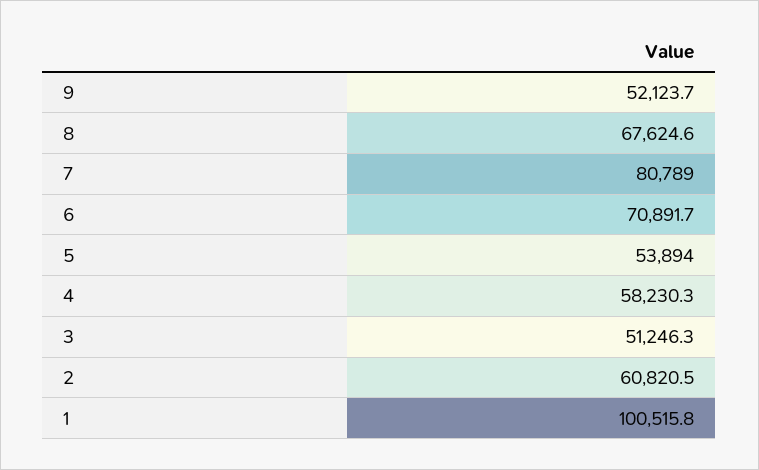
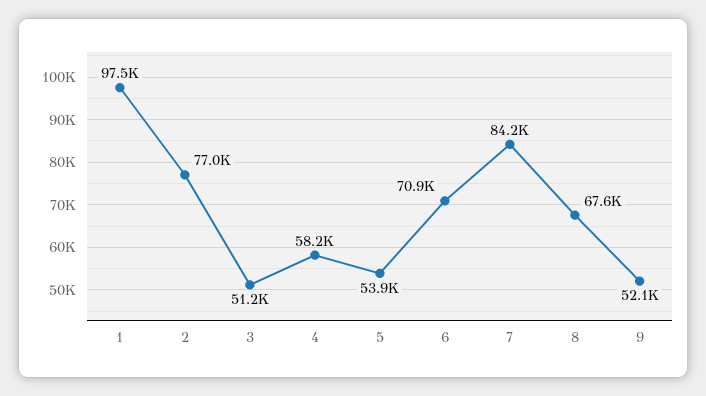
  {
    "9": 52123.7,
    "8": 67624.6,
-   "7": 80789,
+   "7": 84200,
    "6": 70891.7,
    "5": 53894,
    "4": 58230.3,
    "3": 51246.3,
-   "2": 60820.5,
+   "2": 77000,
-   "1": 100515.8
+   "1": 97500
  }

